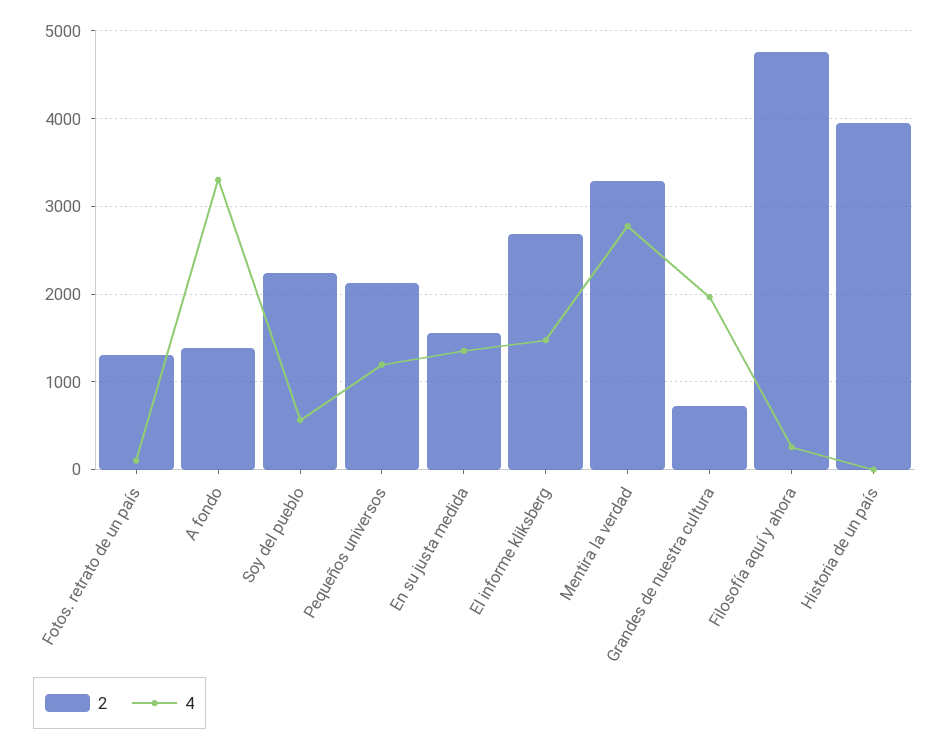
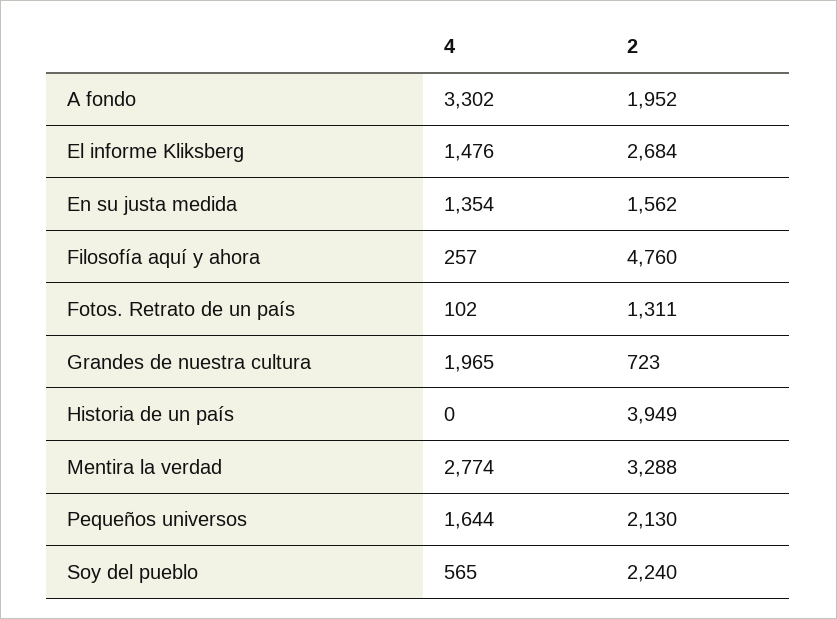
  {
    "2": {
      "Fotos. retrato de un país": 1311,
-     "A fondo": 1400,
+     "A fondo": 1952,
      "Soy del pueblo": 2240,
      "Pequeños universos": 2130,
      "En su justa medida": 1562,
      "El informe kliksberg": 2684,
      "Mentira la verdad": 3288,
      "Grandes de nuestra cultura": 723,
      "Filosofía aquí y ahora": 4760,
      "Historia de un país": 3949
    },
    "4": {
      "Fotos. retrato de un país": 102,
      "A fondo": 3302,
      "Soy del pueblo": 565,
-     "Pequeños universos": 1200,
+     "Pequeños universos": 1644,
      "En su justa medida": 1354,
      "El informe kliksberg": 1476,
      "Mentira la verdad": 2774,
      "Grandes de nuestra cultura": 1965,
      "Filosofía aquí y ahora": 257,
      "Historia de un país": 0
    }
  }

